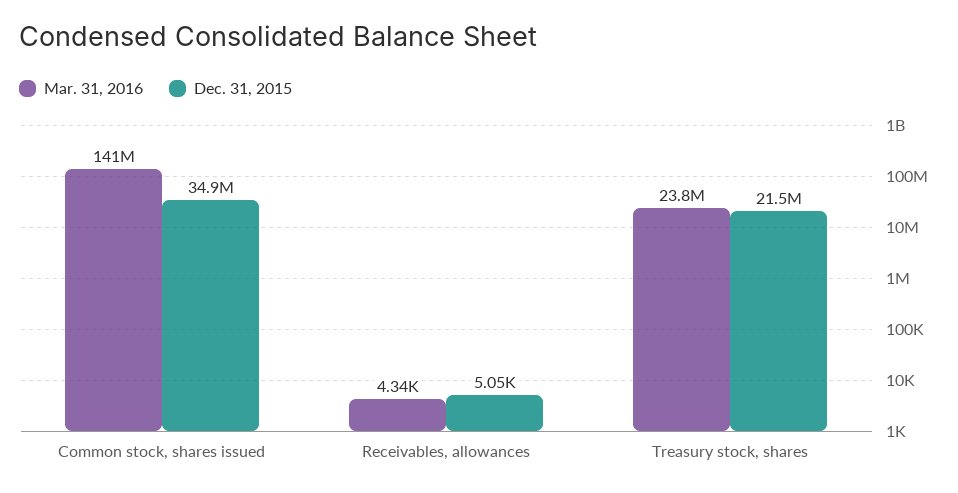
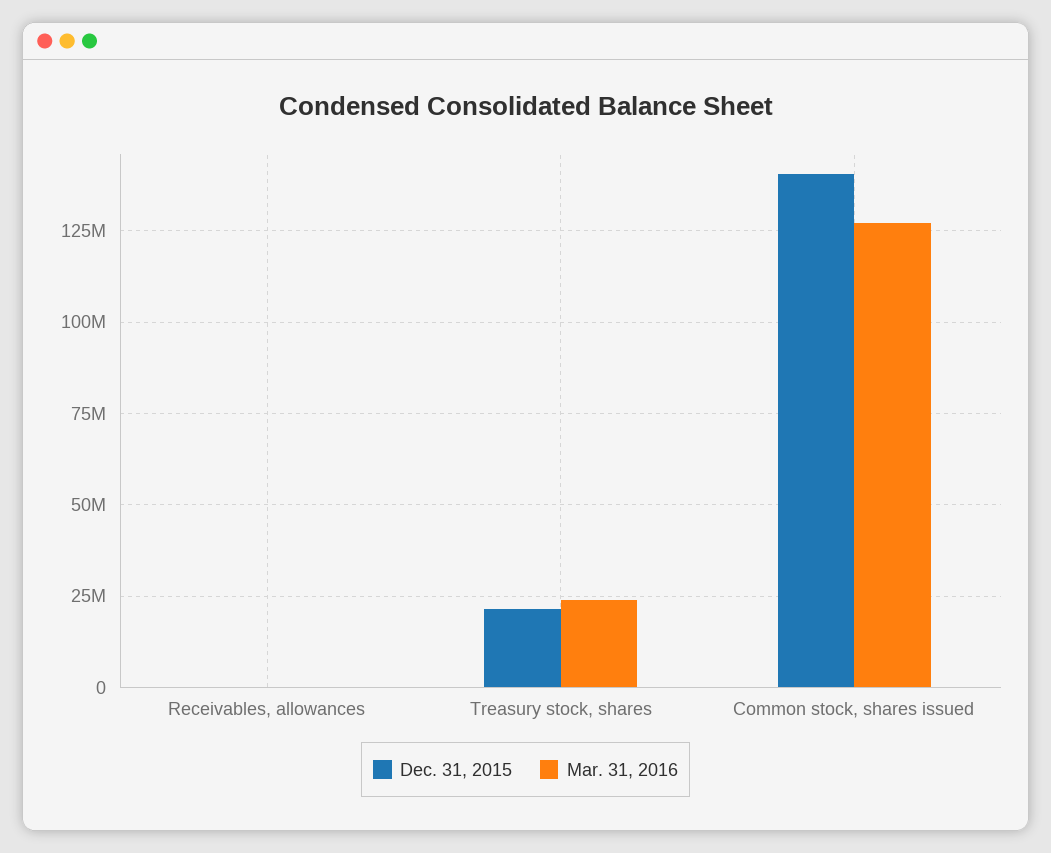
  {
    "Mar. 31, 2016": {
-     "Common stock, shares issued": 141000000,
+     "Common stock, shares issued": 127500000,
      "Receivables, allowances": 4340,
      "Treasury stock, shares": 23800000
    },
    "Dec. 31, 2015": {
-     "Common stock, shares issued": 34900000,
+     "Common stock, shares issued": 140000000,
      "Receivables, allowances": 5050,
      "Treasury stock, shares": 21500000
    }
  }

